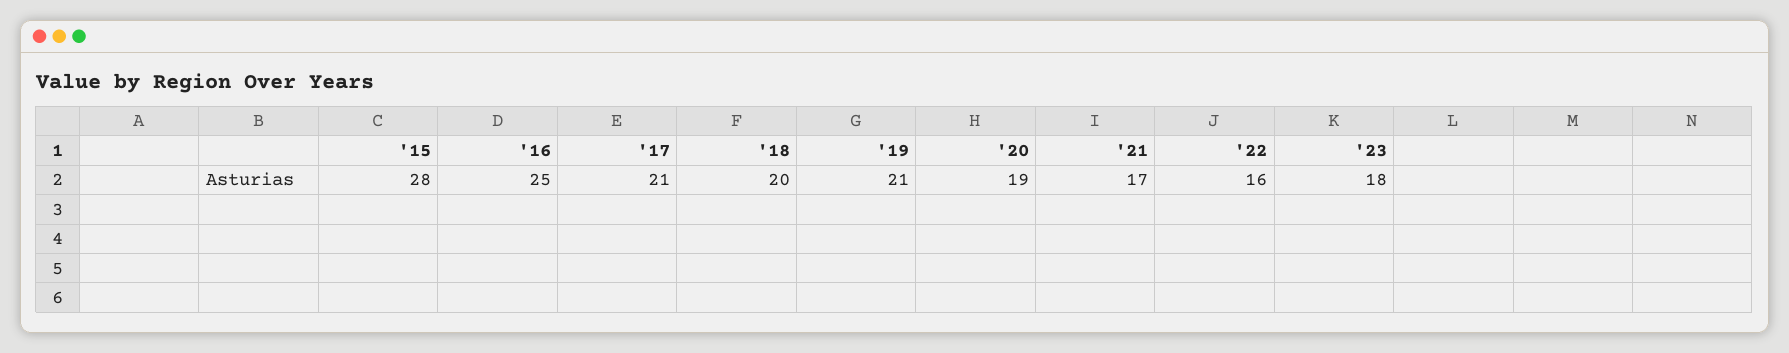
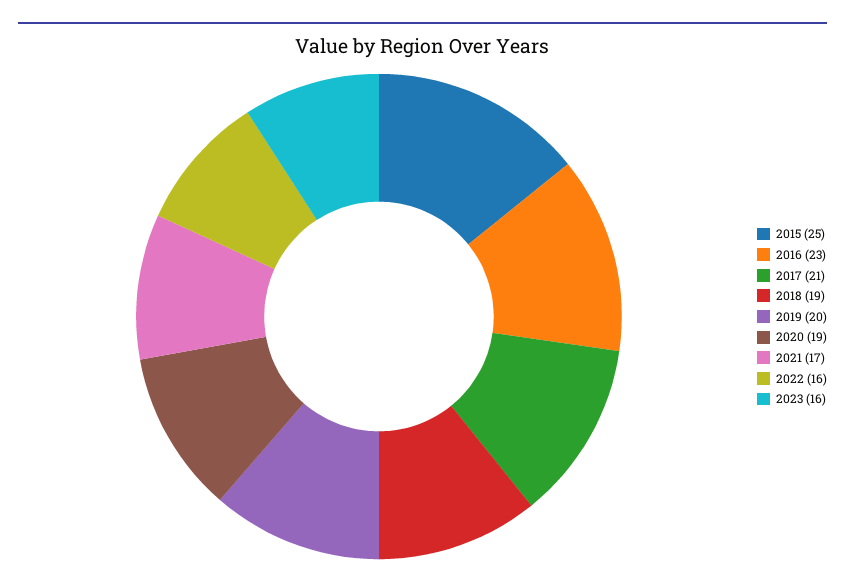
  {
-   "'15": 28,
+   "'15": 25,
-   "'16": 25,
+   "'16": 23,
    "'17": 21,
-   "'18": 20,
+   "'18": 19,
-   "'19": 21,
+   "'19": 20,
    "'20": 19,
    "'21": 17,
    "'22": 16,
-   "'23": 18
+   "'23": 16
  }

